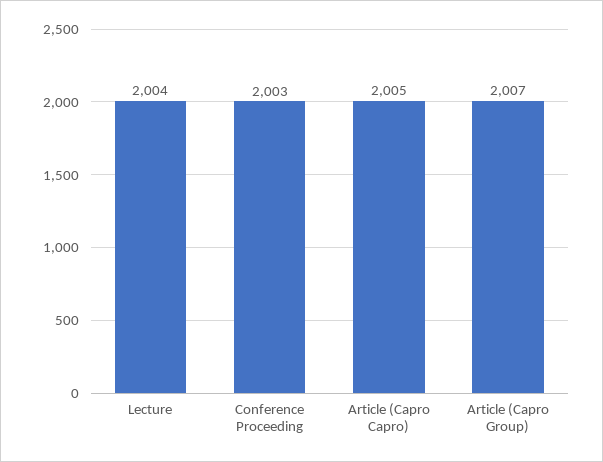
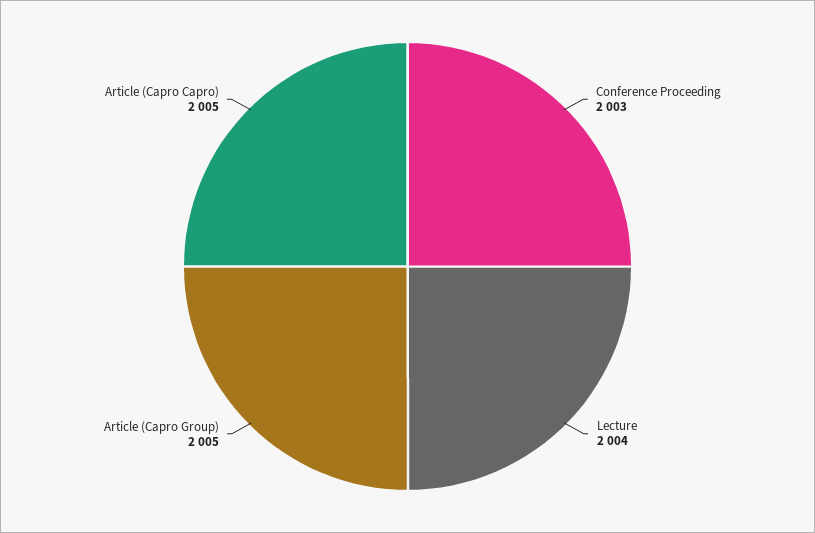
  {
    "Lecture": 2004,
    "Conference Proceeding": 2003,
    "Article (Capro Capro)": 2005,
-   "Article (Capro Group)": 2007
+   "Article (Capro Group)": 2005
  }

